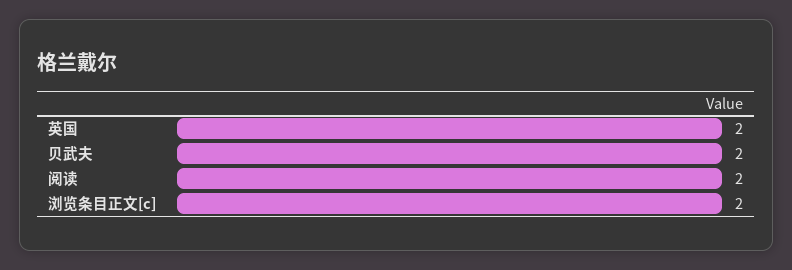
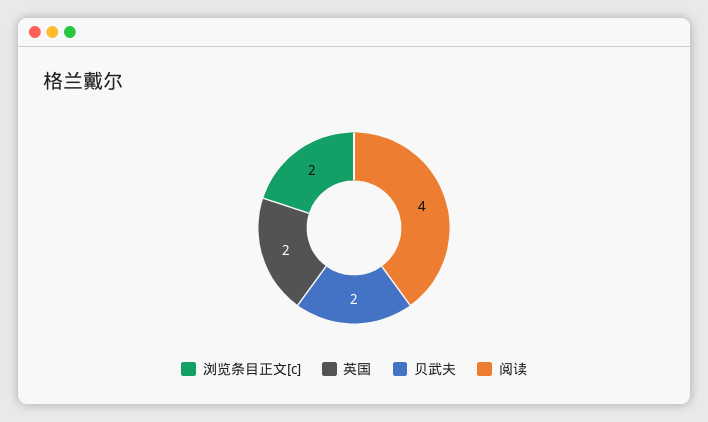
  {
    "英国": 2,
    "贝武夫": 2,
-   "阅读": 2,
+   "阅读": 4,
    "浏览条目正文[c]": 2
  }

